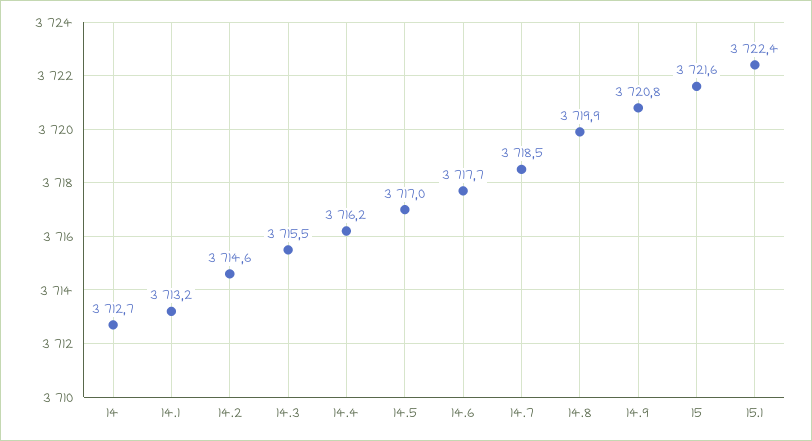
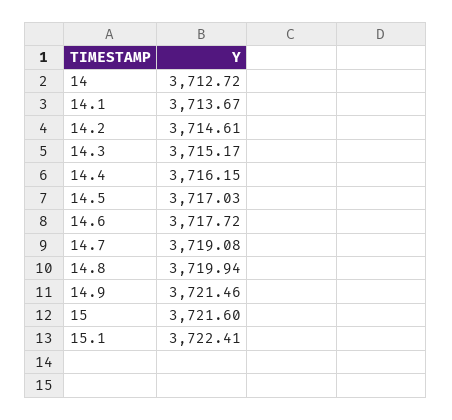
  {
    "14": 3712.72,
-   "14.1": 3713.2,
+   "14.1": 3713.67,
    "14.2": 3714.61,
-   "14.3": 3715.5,
+   "14.3": 3715.17,
    "14.4": 3716.15,
    "14.5": 3717.03,
    "14.6": 3717.72,
-   "14.7": 3718.5,
+   "14.7": 3719.08,
    "14.8": 3719.94,
-   "14.9": 3720.8,
+   "14.9": 3721.46,
    "15": 3721.6,
    "15.1": 3722.41
  }

